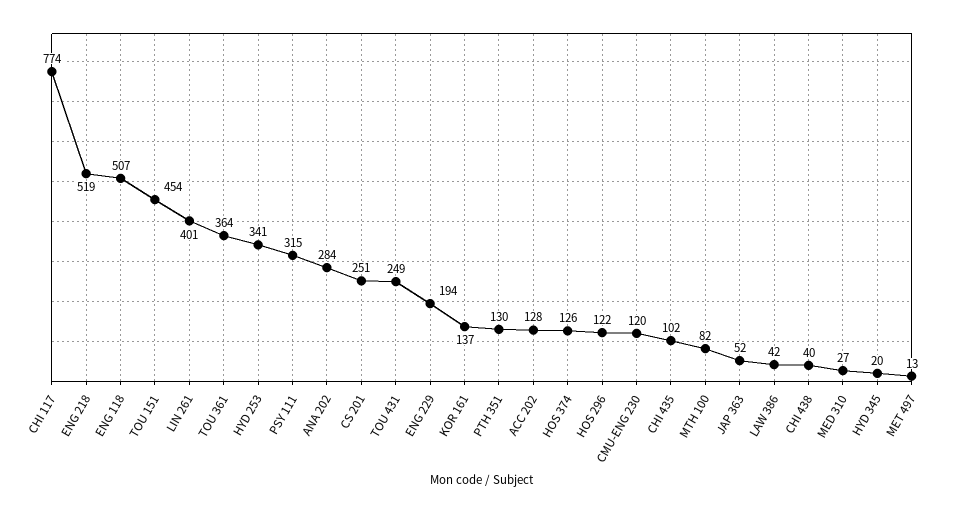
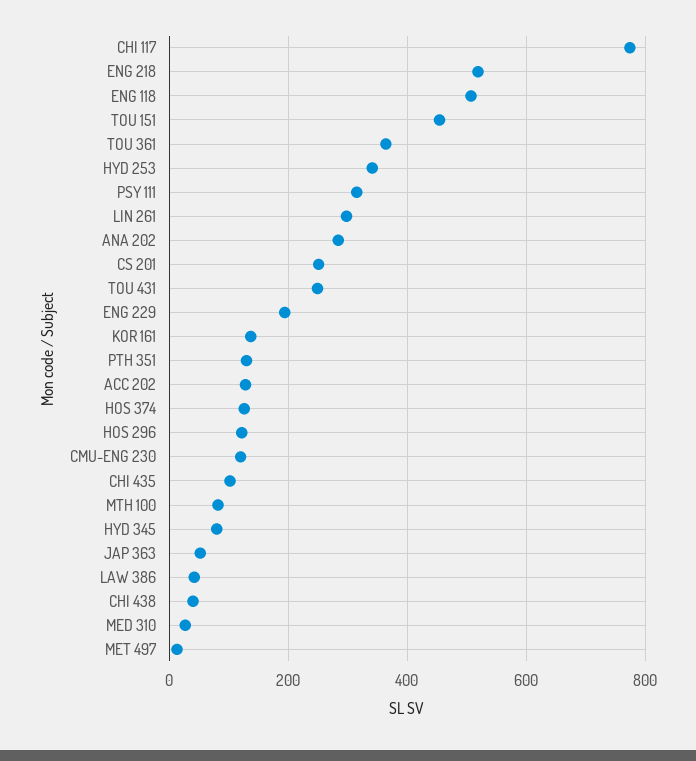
  {
    "CHI 117": 774,
    "ENG 218": 519,
    "ENG 118": 507,
    "TOU 151": 454,
-   "LIN 261": 401,
+   "LIN 261": 300,
    "TOU 361": 364,
    "HYD 253": 341,
    "PSY 111": 315,
    "ANA 202": 284,
    "CS 201": 251,
    "TOU 431": 249,
    "ENG 229": 194,
    "KOR 161": 137,
    "PTH 351": 130,
    "ACC 202": 128,
    "HOS 374": 126,
    "HOS 296": 122,
    "CMU-ENG 230": 120,
    "CHI 435": 102,
    "MTH 100": 82,
    "JAP 363": 52,
    "LAW 386": 42,
    "CHI 438": 40,
    "MED 310": 27,
-   "HYD 345": 20,
+   "HYD 345": 80,
    "MET 497": 13
  }

